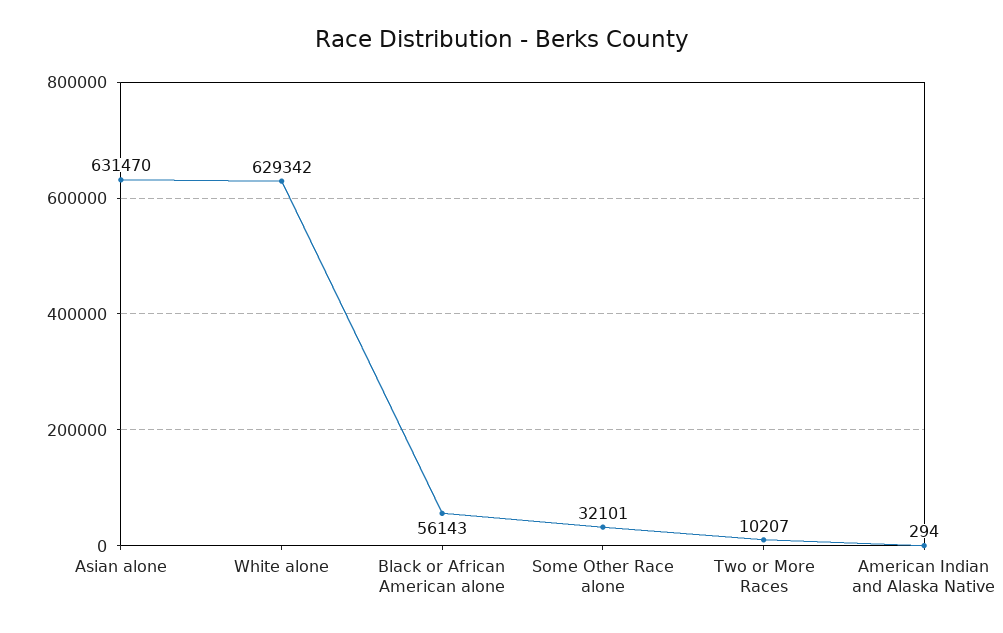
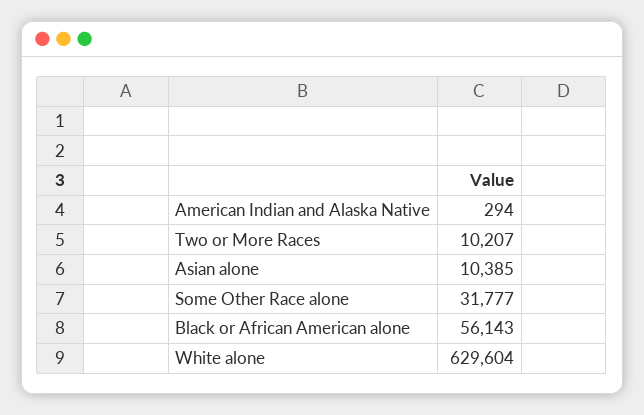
  {
-   "Asian alone": 631470,
+   "Asian alone": 10385,
-   "White alone": 629342,
+   "White alone": 629604,
    "Black or African American alone": 56143,
-   "Some Other Race alone": 32101,
+   "Some Other Race alone": 31777,
    "Two or More Races": 10207,
    "American Indian and Alaska Native": 294
  }

